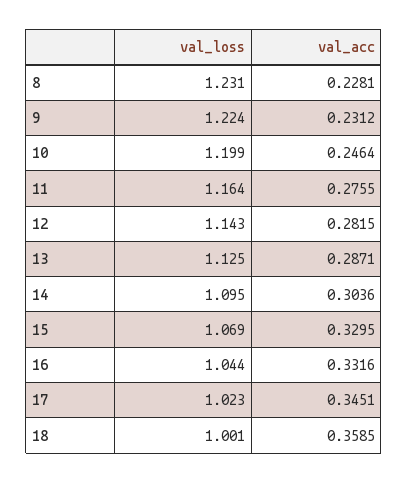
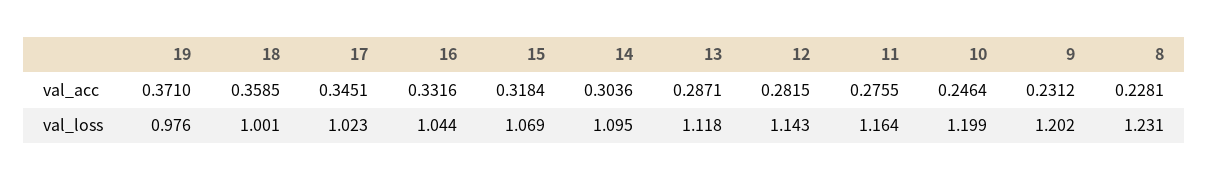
  {
    "val_loss": {
      "8": 1.231,
-     "9": 1.224,
+     "9": 1.202,
      "10": 1.199,
      "11": 1.164,
      "12": 1.143,
-     "13": 1.125,
+     "13": 1.118,
      "14": 1.095,
      "15": 1.069,
      "16": 1.044,
      "17": 1.023,
-     "18": 1.001
+     "18": 1.001,
+     "19": 0.976
    },
    "val_acc": {
      "8": 0.2281,
      "9": 0.2312,
      "10": 0.2464,
      "11": 0.2755,
      "12": 0.2815,
      "13": 0.2871,
      "14": 0.3036,
-     "15": 0.3295,
+     "15": 0.3184,
      "16": 0.3316,
      "17": 0.3451,
-     "18": 0.3585
+     "18": 0.3585,
+     "19": 0.371
    }
  }

